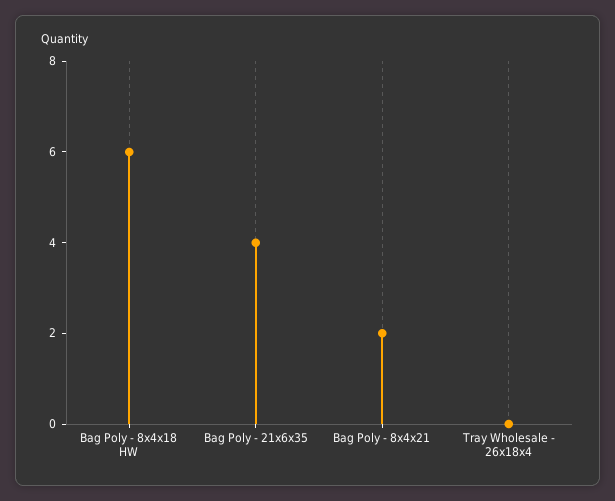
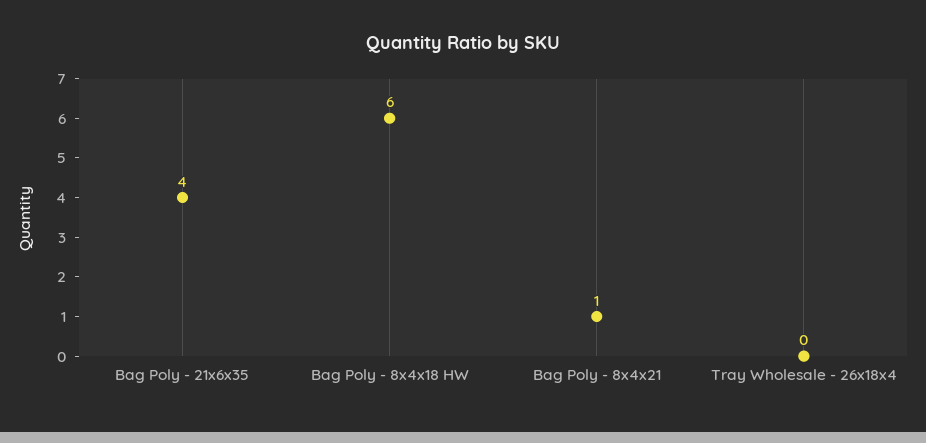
  {
    "Bag Poly - 8x4x18 HW": 6,
    "Bag Poly - 21x6x35": 4,
-   "Bag Poly - 8x4x21": 2,
+   "Bag Poly - 8x4x21": 1,
    "Tray Wholesale - 26x18x4": 0
  }

